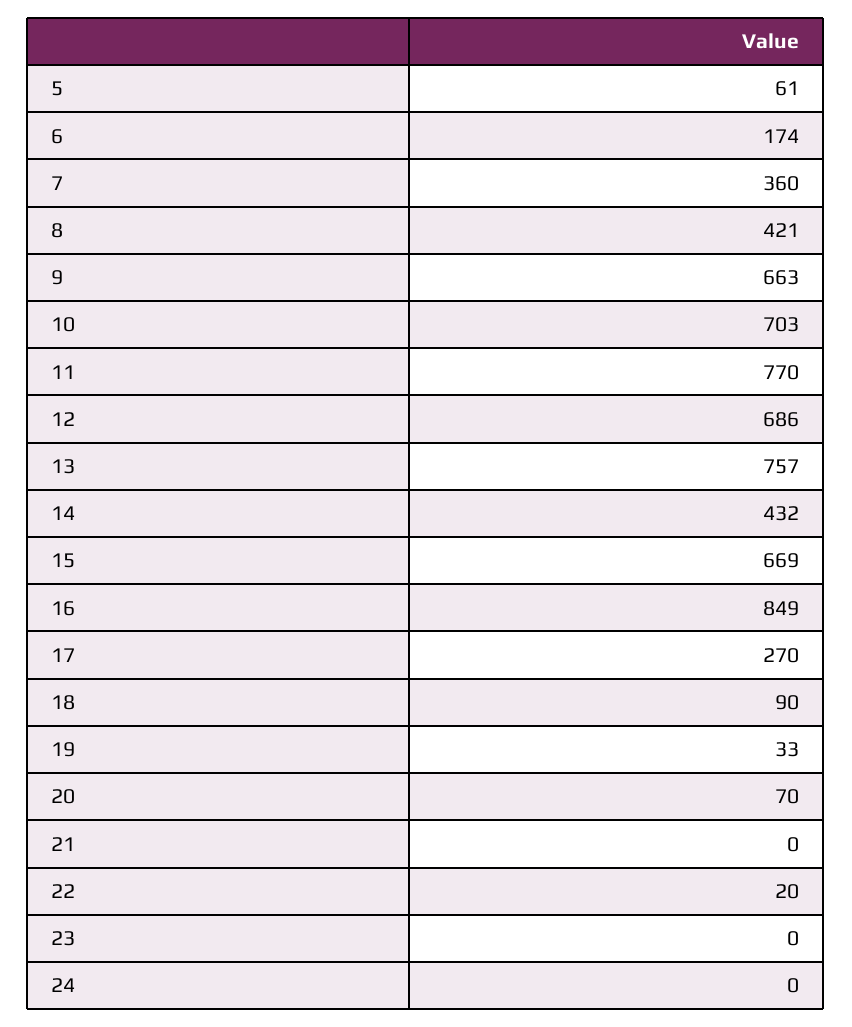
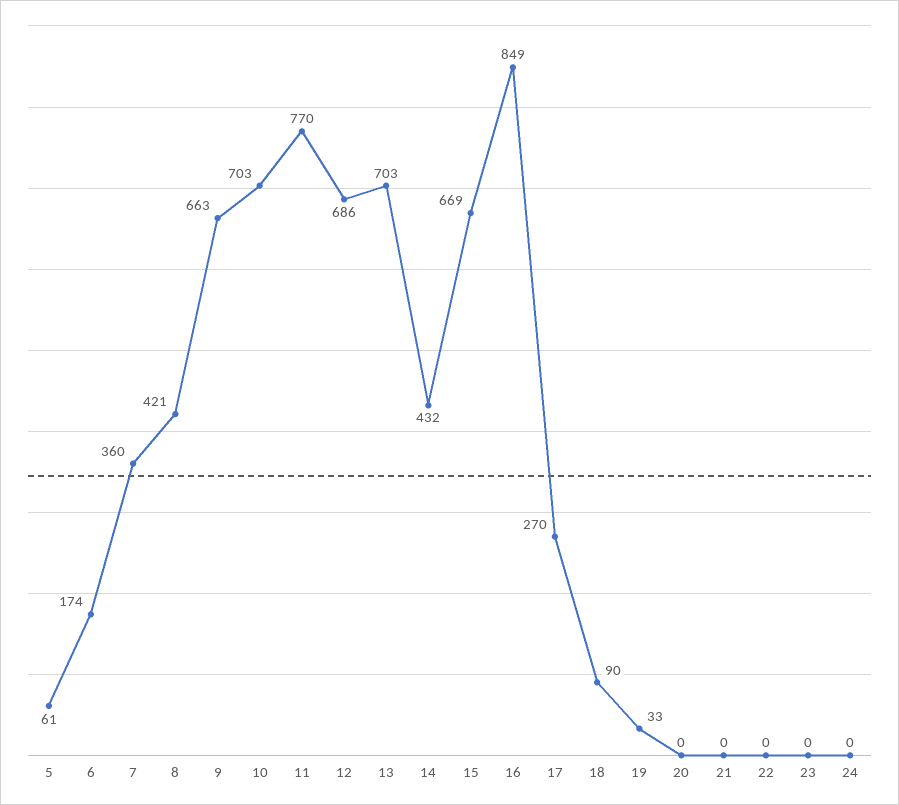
  {
    "5": 61,
    "6": 174,
    "7": 360,
    "8": 421,
    "9": 663,
    "10": 703,
    "11": 770,
    "12": 686,
-   "13": 757,
+   "13": 703,
    "14": 432,
    "15": 669,
    "16": 849,
    "17": 270,
    "18": 90,
    "19": 33,
-   "20": 70,
+   "20": 0,
    "21": 0,
-   "22": 20,
+   "22": 0,
    "23": 0,
    "24": 0
  }

